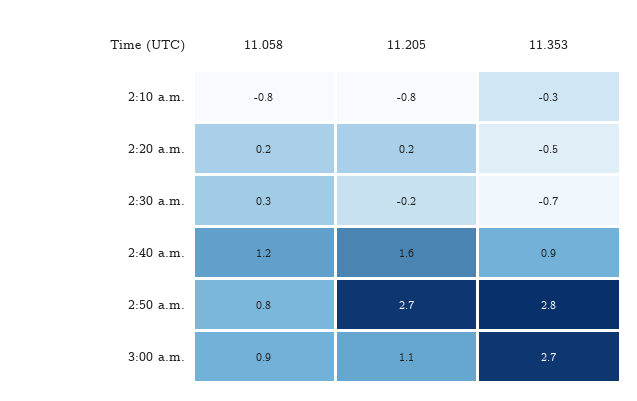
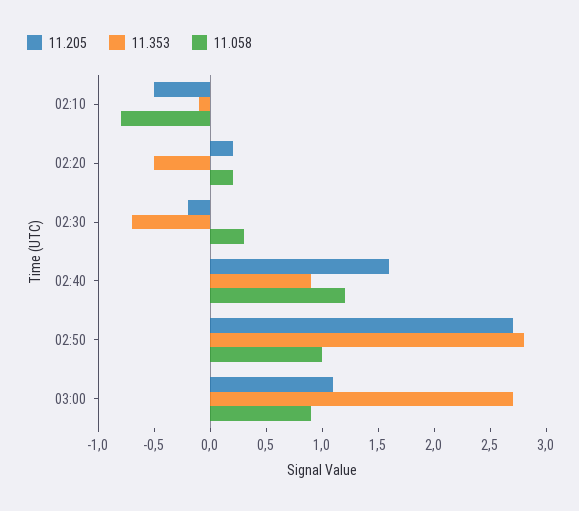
  {
    "11.058": {
      "2:10 a.m.": -0.8,
      "2:20 a.m.": 0.2,
      "2:30 a.m.": 0.3,
      "2:40 a.m.": 1.2,
-     "2:50 a.m.": 0.8,
+     "2:50 a.m.": 1,
      "3:00 a.m.": 0.9
    },
    "11.205": {
-     "2:10 a.m.": -0.8,
+     "2:10 a.m.": -0.5,
      "2:20 a.m.": 0.2,
      "2:30 a.m.": -0.2,
      "2:40 a.m.": 1.6,
      "2:50 a.m.": 2.7,
      "3:00 a.m.": 1.1
    },
    "11.353": {
-     "2:10 a.m.": -0.3,
+     "2:10 a.m.": -0.1,
      "2:20 a.m.": -0.5,
      "2:30 a.m.": -0.7,
      "2:40 a.m.": 0.9,
      "2:50 a.m.": 2.8,
      "3:00 a.m.": 2.7
    }
  }

